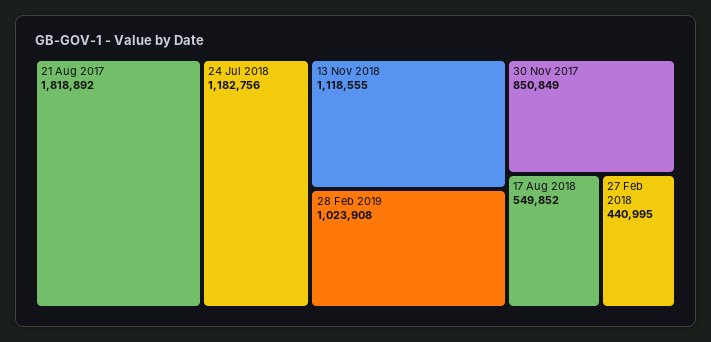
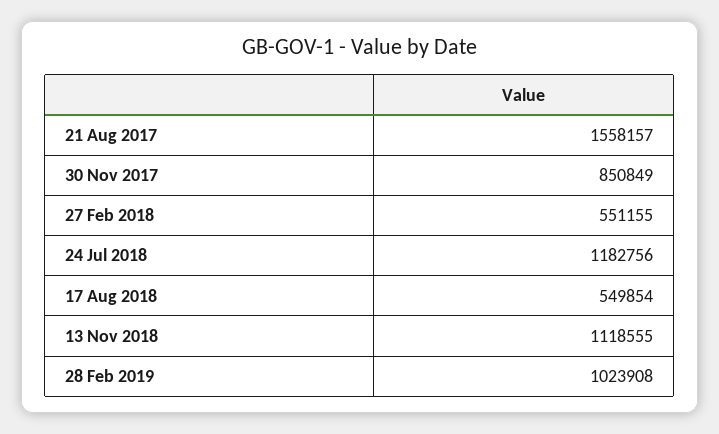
  {
-   "21 Aug 2017": 1818892,
+   "21 Aug 2017": 1558157,
    "24 Jul 2018": 1182756,
    "13 Nov 2018": 1118555,
    "28 Feb 2019": 1023908,
    "30 Nov 2017": 850849,
-   "17 Aug 2018": 549852,
+   "17 Aug 2018": 549854,
-   "27 Feb 2018": 440995
+   "27 Feb 2018": 551155
  }

